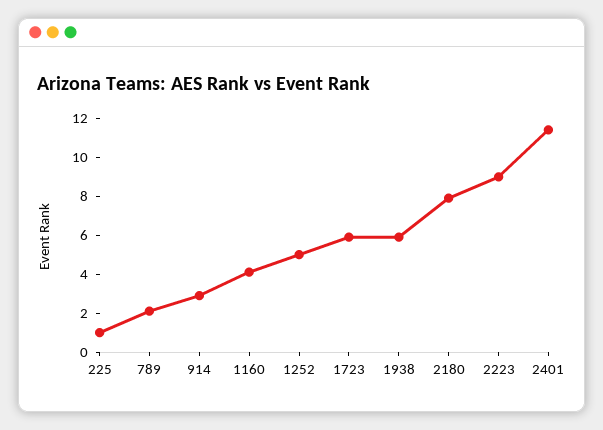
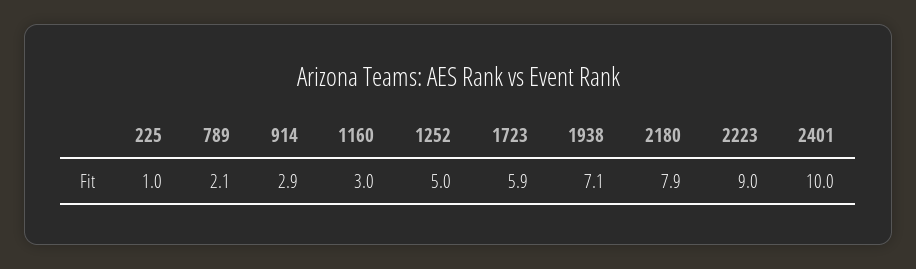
  {
    "225": 1,
    "789": 2.1,
    "914": 2.9,
-   "1160": 4,
+   "1160": 3,
    "1252": 5,
    "1723": 5.9,
-   "1938": 6,
+   "1938": 7.1,
    "2180": 7.9,
    "2223": 9,
-   "2401": 11.5
+   "2401": 10
  }

